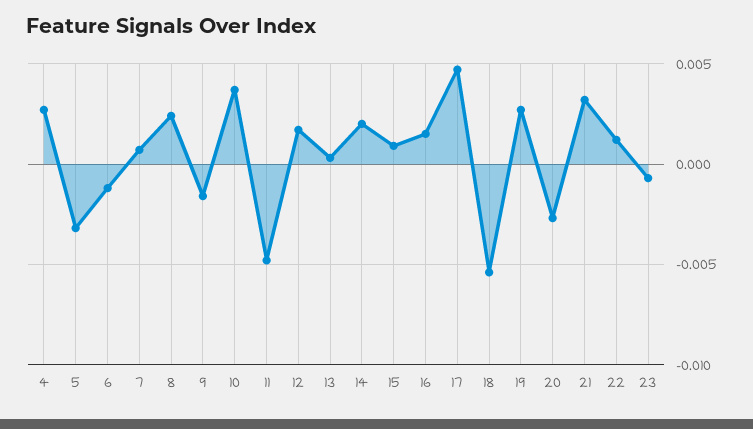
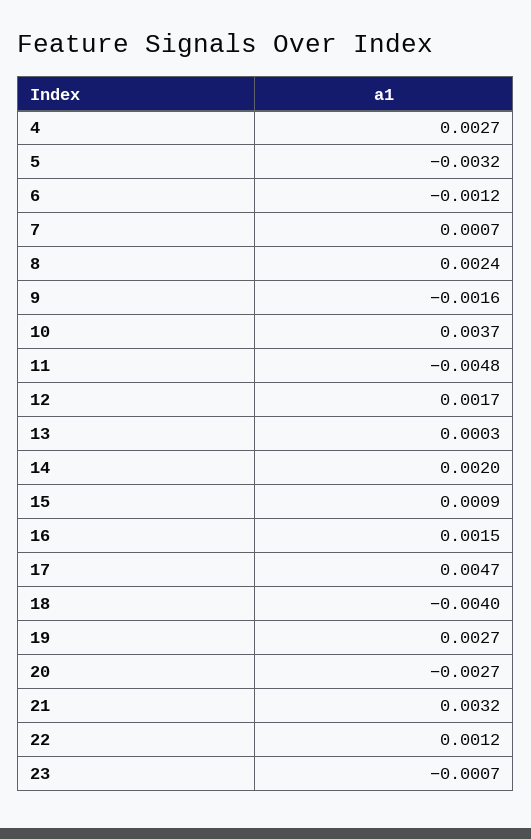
  {
    "4": 0.0027,
    "5": -0.0032,
    "6": -0.0012,
    "7": 0.0007,
    "8": 0.0024,
    "9": -0.0016,
    "10": 0.0037,
    "11": -0.0048,
    "12": 0.0017,
    "13": 0.0003,
    "14": 0.002,
    "15": 0.0009,
    "16": 0.0015,
    "17": 0.0047,
-   "18": -0.0055,
+   "18": -0.004,
    "19": 0.0027,
    "20": -0.0027,
    "21": 0.0032,
    "22": 0.0012,
    "23": -0.0007
  }

